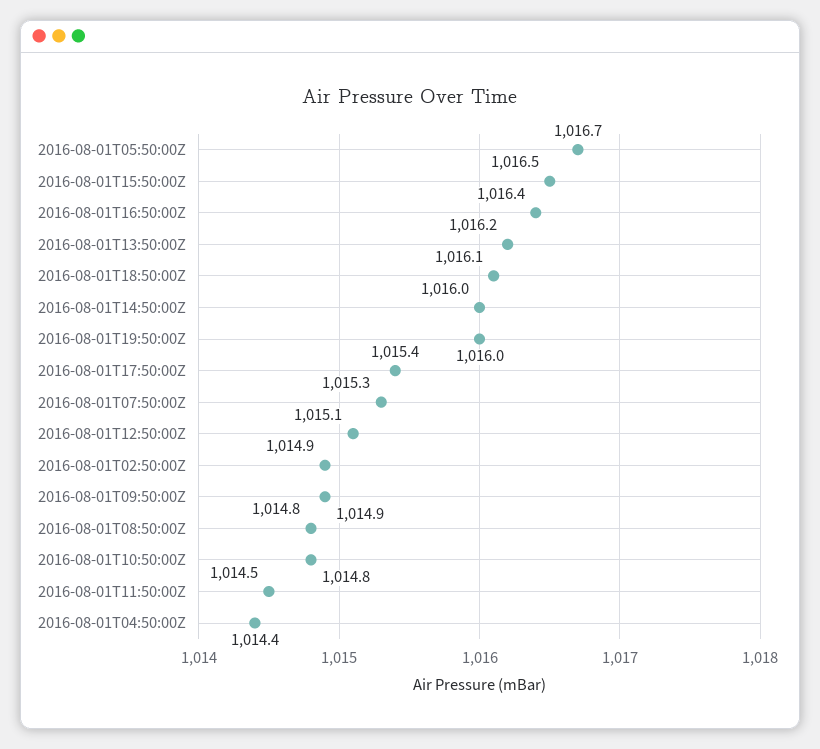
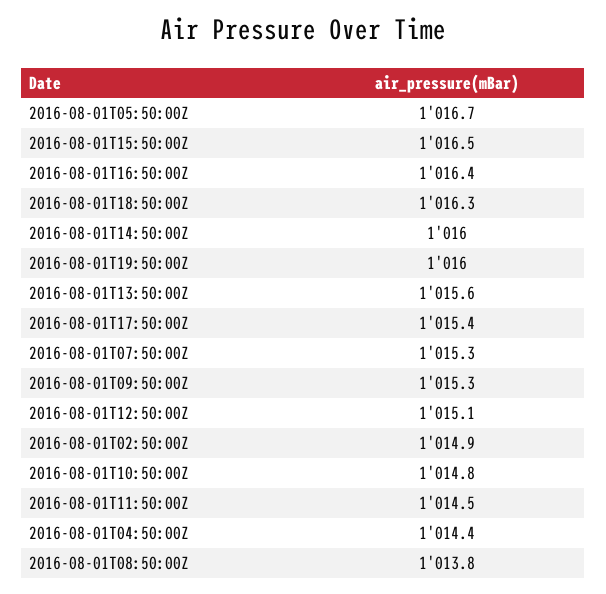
  {
    "2016-08-01T05:50:00Z": 1016.7,
    "2016-08-01T15:50:00Z": 1016.5,
    "2016-08-01T16:50:00Z": 1016.4,
-   "2016-08-01T13:50:00Z": 1016.2,
+   "2016-08-01T13:50:00Z": 1015.6,
-   "2016-08-01T18:50:00Z": 1016.1,
+   "2016-08-01T18:50:00Z": 1016.3,
    "2016-08-01T14:50:00Z": 1016,
    "2016-08-01T19:50:00Z": 1016,
    "2016-08-01T17:50:00Z": 1015.4,
    "2016-08-01T07:50:00Z": 1015.3,
    "2016-08-01T12:50:00Z": 1015.1,
    "2016-08-01T02:50:00Z": 1014.9,
-   "2016-08-01T09:50:00Z": 1014.9,
+   "2016-08-01T09:50:00Z": 1015.3,
-   "2016-08-01T08:50:00Z": 1014.8,
+   "2016-08-01T08:50:00Z": 1013.8,
    "2016-08-01T10:50:00Z": 1014.8,
    "2016-08-01T11:50:00Z": 1014.5,
    "2016-08-01T04:50:00Z": 1014.4
  }

